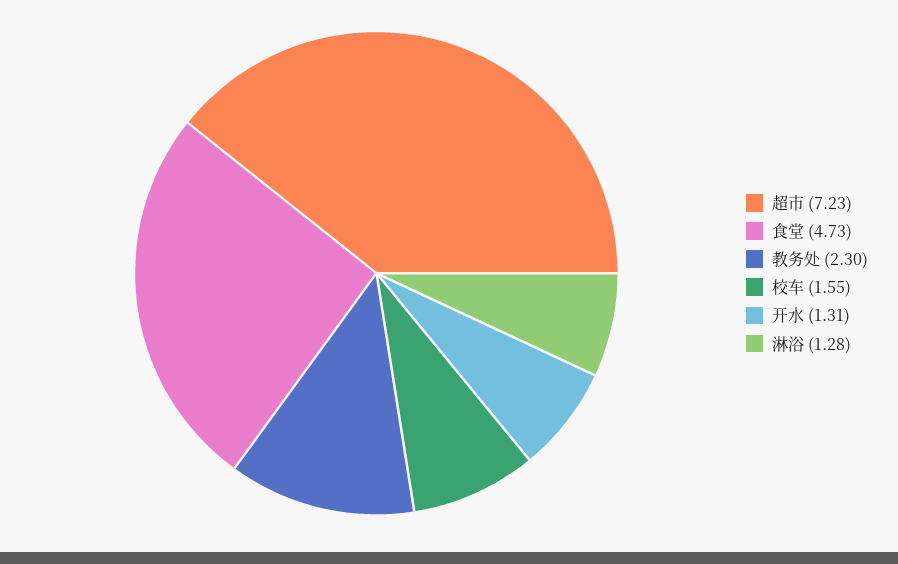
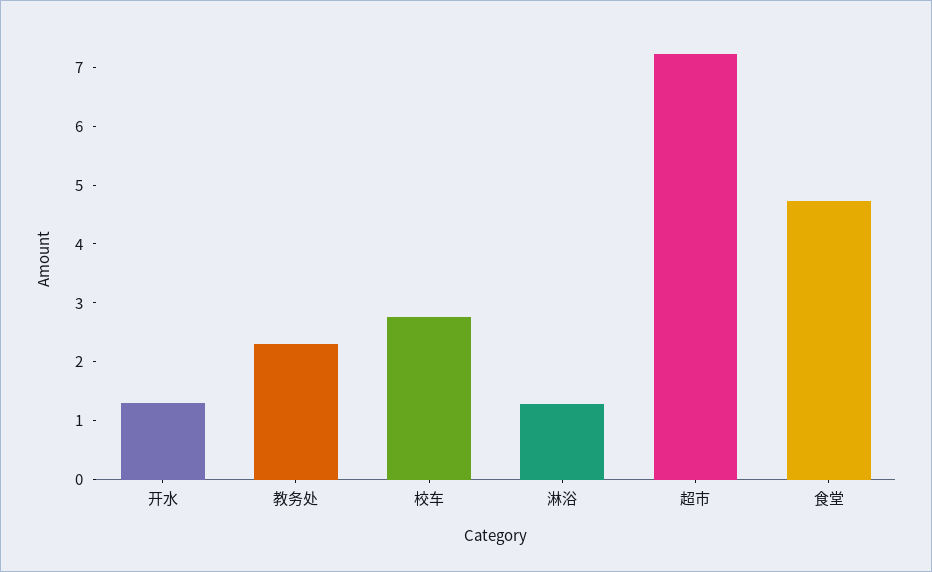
  {
    "超市": 7.23,
    "食堂": 4.73,
    "教务处": 2.3,
-   "校车": 1.55,
+   "校车": 2.8,
    "开水": 1.31,
    "淋浴": 1.28
  }

